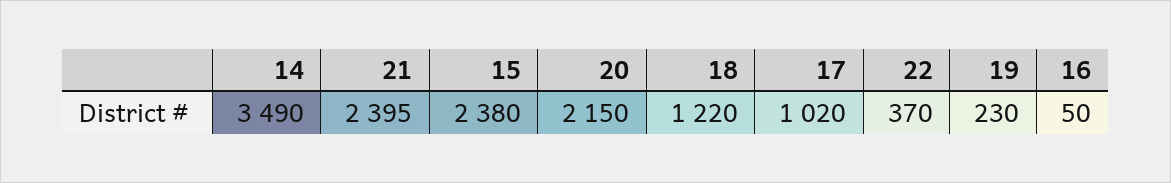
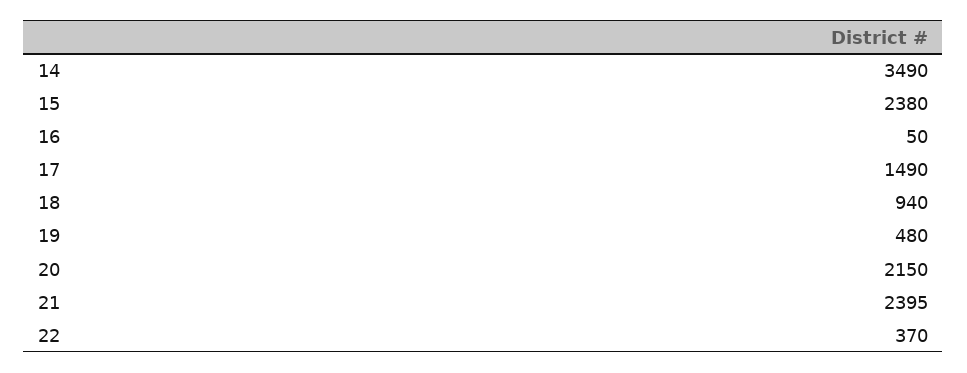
  {
    "14": 3490,
    "21": 2395,
    "15": 2380,
    "20": 2150,
-   "18": 1220,
+   "18": 940,
-   "17": 1020,
+   "17": 1490,
    "22": 370,
-   "19": 230,
+   "19": 480,
    "16": 50
  }

